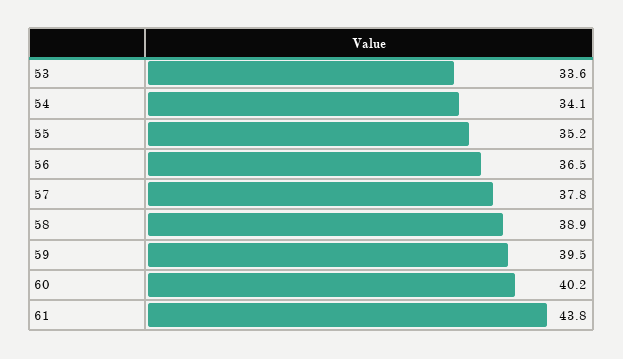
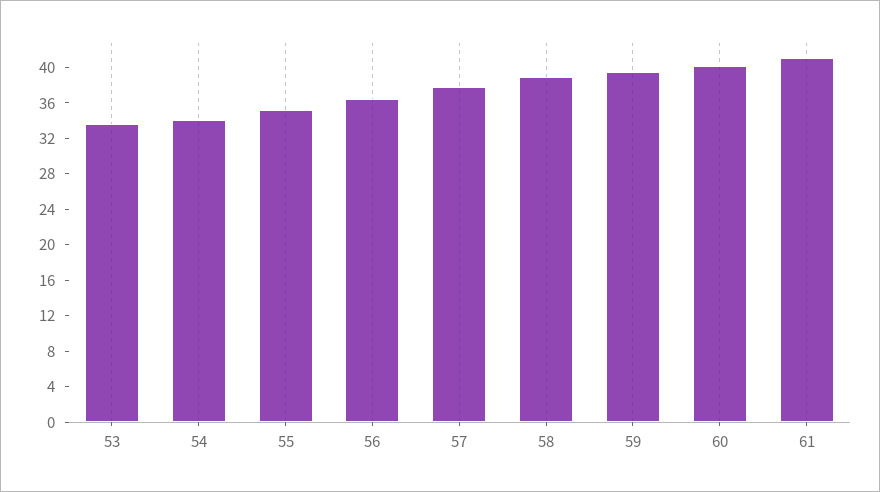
  {
    "53": 33.6,
    "54": 34.1,
    "55": 35.2,
    "56": 36.5,
    "57": 37.8,
    "58": 38.9,
    "59": 39.5,
    "60": 40.2,
-   "61": 43.8
+   "61": 41
  }

